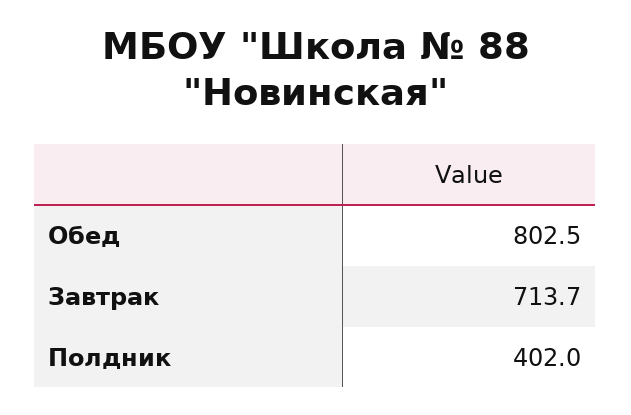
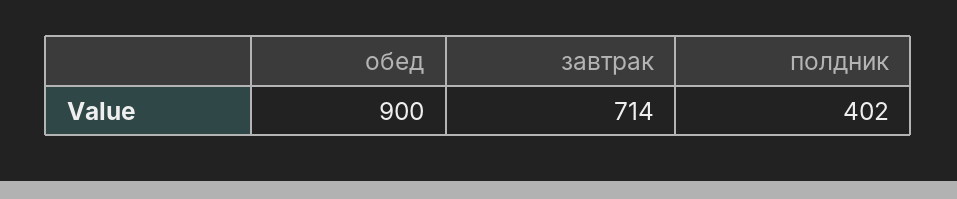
  {
-   "Обед": 802.5,
+   "Обед": 900,
    "Завтрак": 713.7,
    "Полдник": 402
  }

